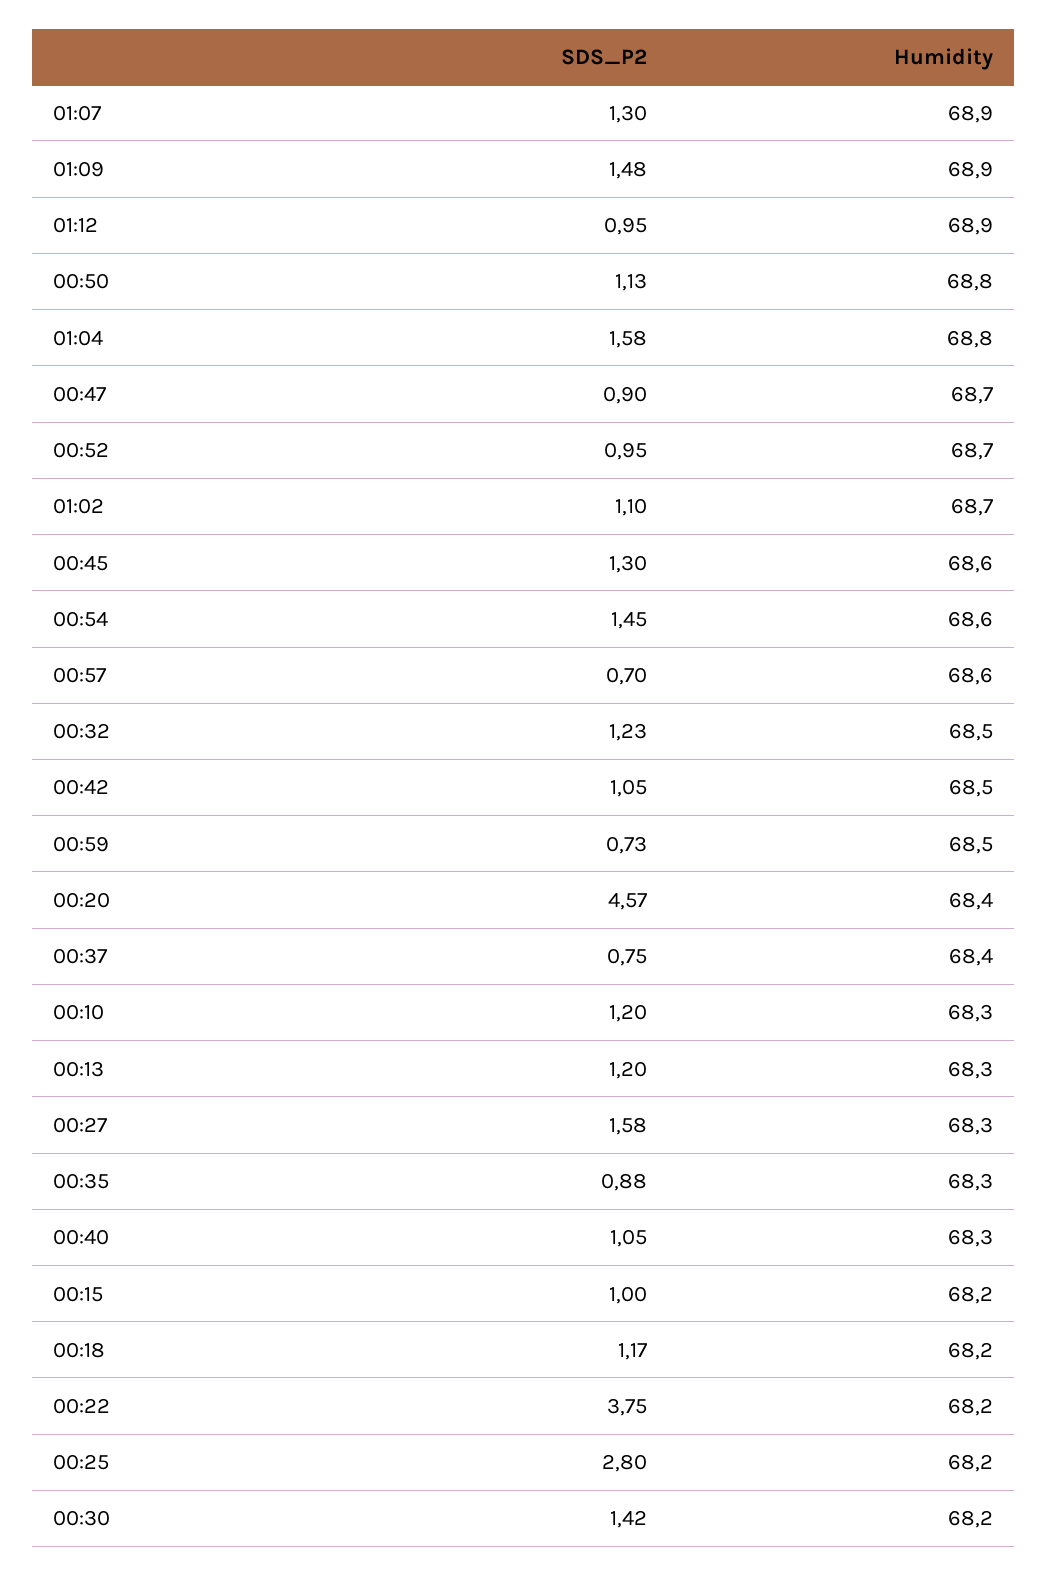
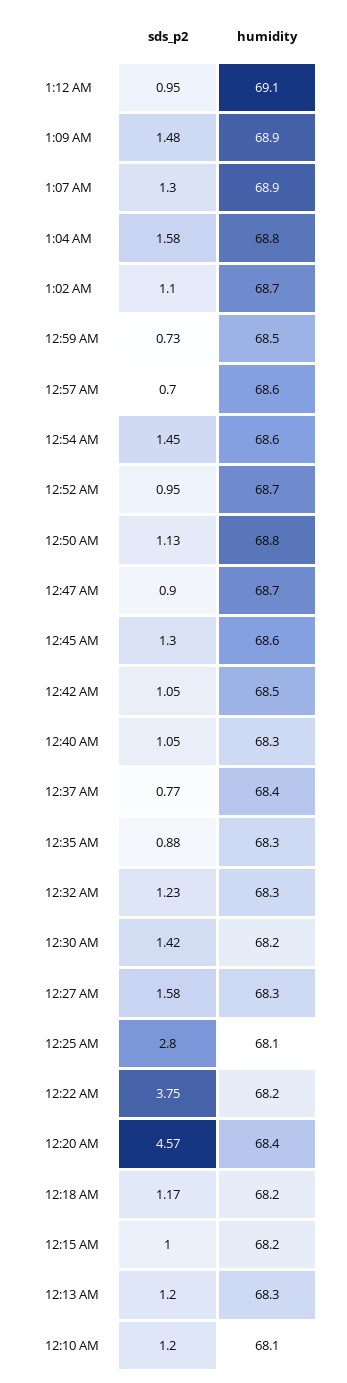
  {
    "SDS_P2": {
      "01:07": 1.3,
      "01:09": 1.48,
      "01:12": 0.95,
      "00:50": 1.13,
      "01:04": 1.58,
      "00:47": 0.9,
      "00:52": 0.95,
      "01:02": 1.1,
      "00:45": 1.3,
      "00:54": 1.45,
      "00:57": 0.7,
      "00:32": 1.23,
      "00:42": 1.05,
      "00:59": 0.73,
      "00:20": 4.57,
-     "00:37": 0.75,
+     "00:37": 0.77,
      "00:10": 1.2,
      "00:13": 1.2,
      "00:27": 1.58,
      "00:35": 0.88,
      "00:40": 1.05,
      "00:15": 1,
      "00:18": 1.17,
      "00:22": 3.75,
      "00:25": 2.8,
      "00:30": 1.42
    },
    "Humidity": {
      "01:07": 68.9,
      "01:09": 68.9,
-     "01:12": 68.9,
+     "01:12": 69.1,
      "00:50": 68.8,
      "01:04": 68.8,
      "00:47": 68.7,
      "00:52": 68.7,
      "01:02": 68.7,
      "00:45": 68.6,
      "00:54": 68.6,
      "00:57": 68.6,
-     "00:32": 68.5,
+     "00:32": 68.3,
      "00:42": 68.5,
      "00:59": 68.5,
      "00:20": 68.4,
      "00:37": 68.4,
-     "00:10": 68.3,
+     "00:10": 68.1,
      "00:13": 68.3,
      "00:27": 68.3,
      "00:35": 68.3,
      "00:40": 68.3,
      "00:15": 68.2,
      "00:18": 68.2,
      "00:22": 68.2,
-     "00:25": 68.2,
+     "00:25": 68.1,
      "00:30": 68.2
    }
  }

